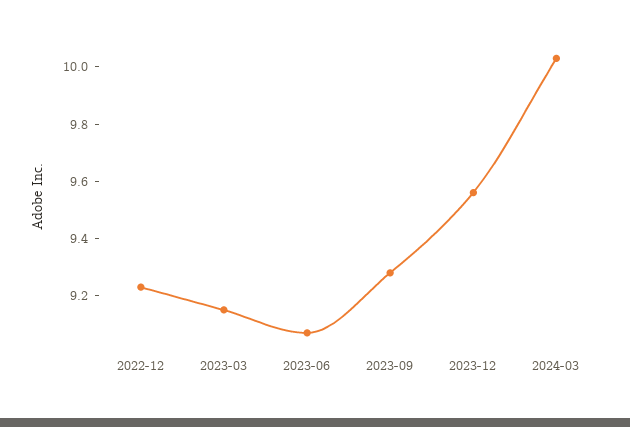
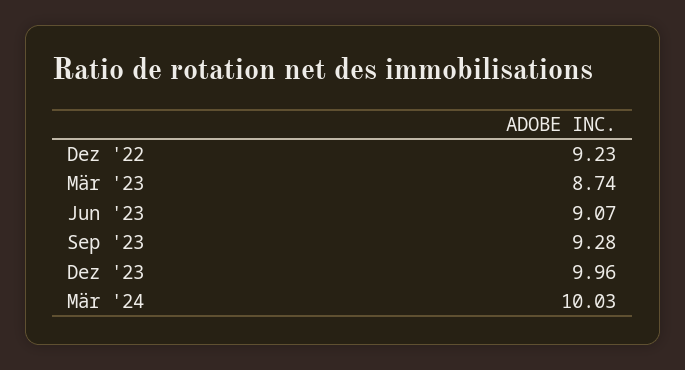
  {
    "2022-12": 9.23,
-   "2023-03": 9.15,
+   "2023-03": 8.74,
    "2023-06": 9.07,
    "2023-09": 9.28,
-   "2023-12": 9.55,
+   "2023-12": 9.96,
    "2024-03": 10.03
  }

